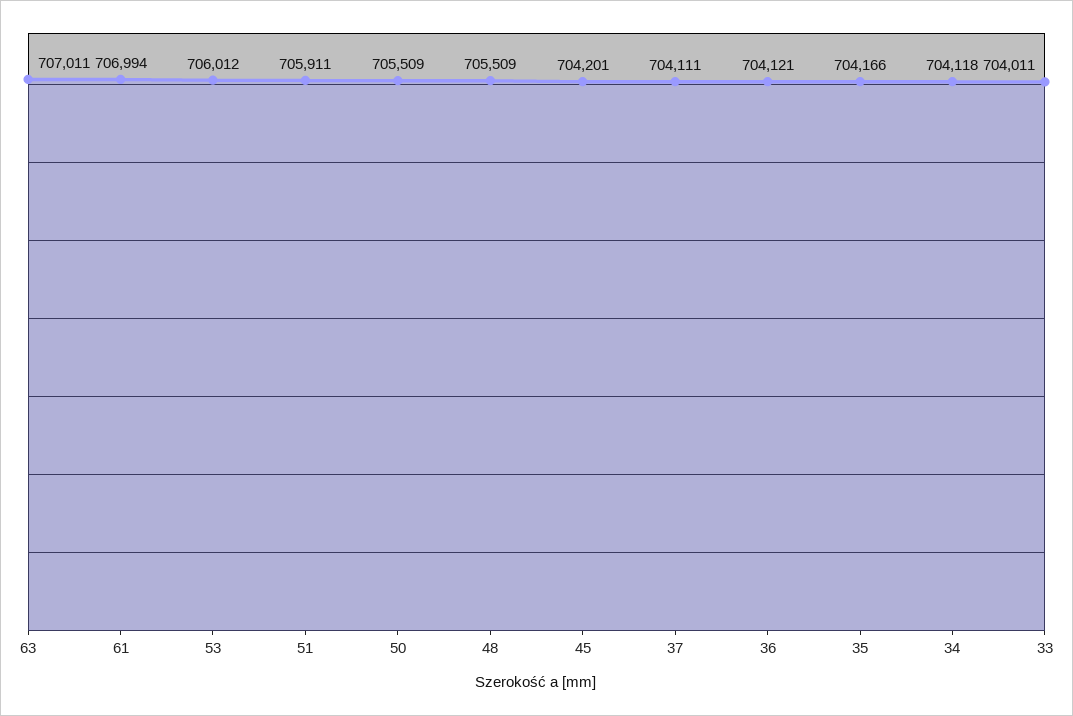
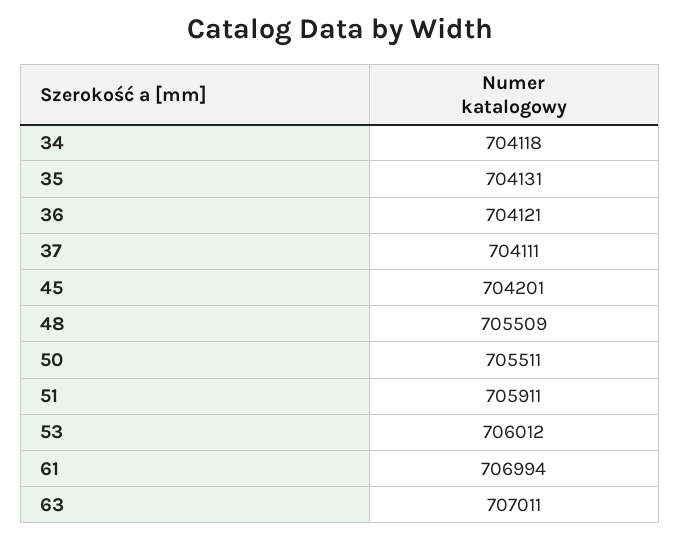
  {
    "63": 707011,
    "61": 706994,
    "53": 706012,
    "51": 705911,
-   "50": 705509,
+   "50": 705511,
    "48": 705509,
    "45": 704201,
    "37": 704111,
    "36": 704121,
-   "35": 704166,
+   "35": 704131,
-   "34": 704118,
+   "34": 704118
-   "33": 704011
  }

